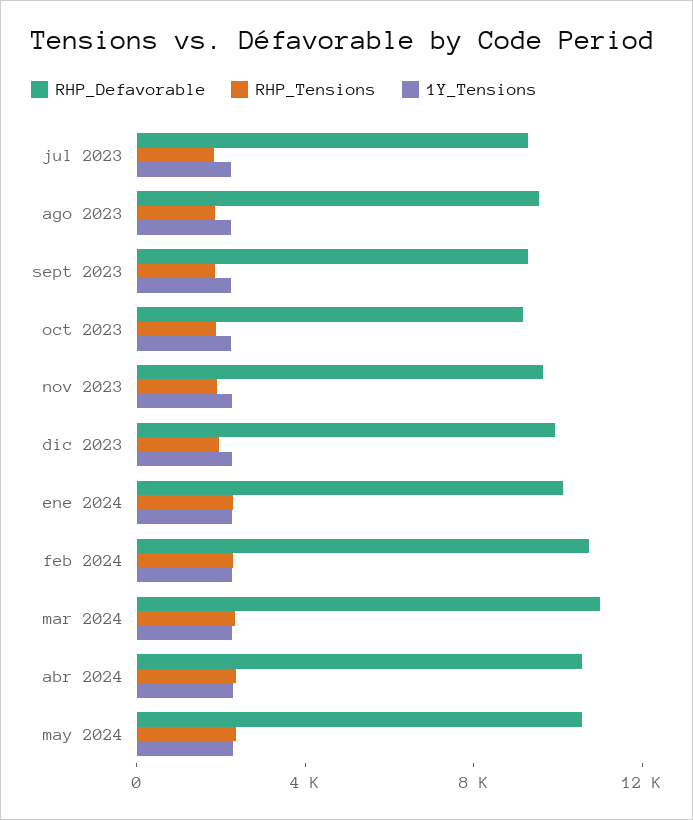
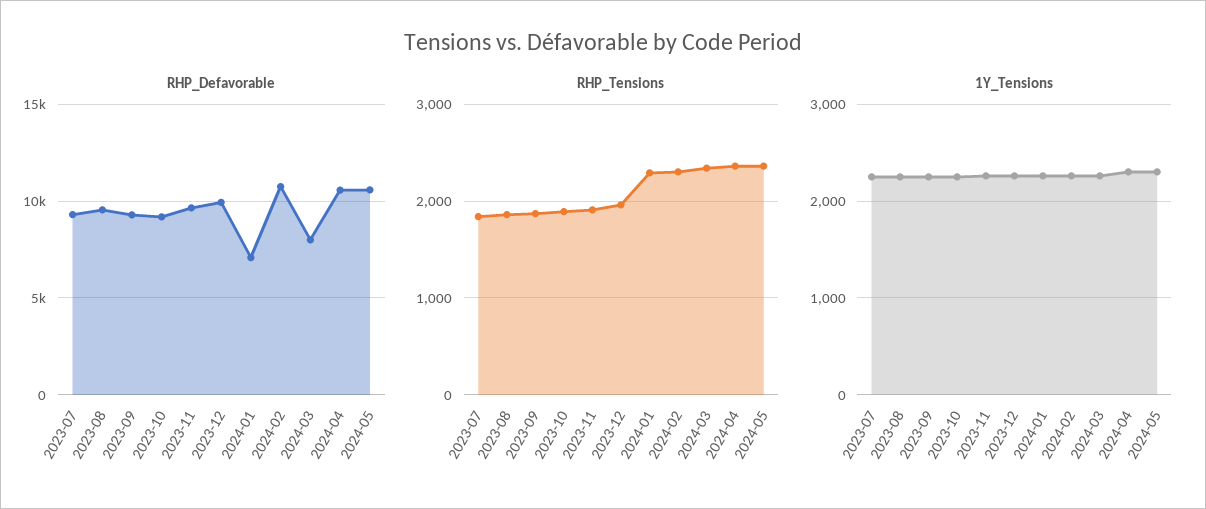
  {
    "RHP_Defavorable": {
      "jul 2023": 9500,
      "ago 2023": 9500,
      "sept 2023": 9500,
      "oct 2023": 9000,
      "nov 2023": 9500,
      "dic 2023": 10000,
-     "ene 2024": 10000,
+     "ene 2024": 7000,
      "feb 2024": 10500,
-     "mar 2024": 11000,
+     "mar 2024": 8000,
      "abr 2024": 10500,
      "may 2024": 10500
    },
    "RHP_Tensions": {
      "jul 2023": 1800,
      "ago 2023": 1900,
      "sept 2023": 1900,
      "oct 2023": 1900,
      "nov 2023": 1900,
      "dic 2023": 2000,
      "ene 2024": 2300,
      "feb 2024": 2300,
      "mar 2024": 2300,
      "abr 2024": 2400,
      "may 2024": 2400
    },
    "1Y_Tensions": {
      "jul 2023": 2300,
      "ago 2023": 2300,
      "sept 2023": 2300,
      "oct 2023": 2300,
      "nov 2023": 2300,
      "dic 2023": 2300,
      "ene 2024": 2300,
      "feb 2024": 2300,
      "mar 2024": 2300,
      "abr 2024": 2300,
      "may 2024": 2300
    }
  }

